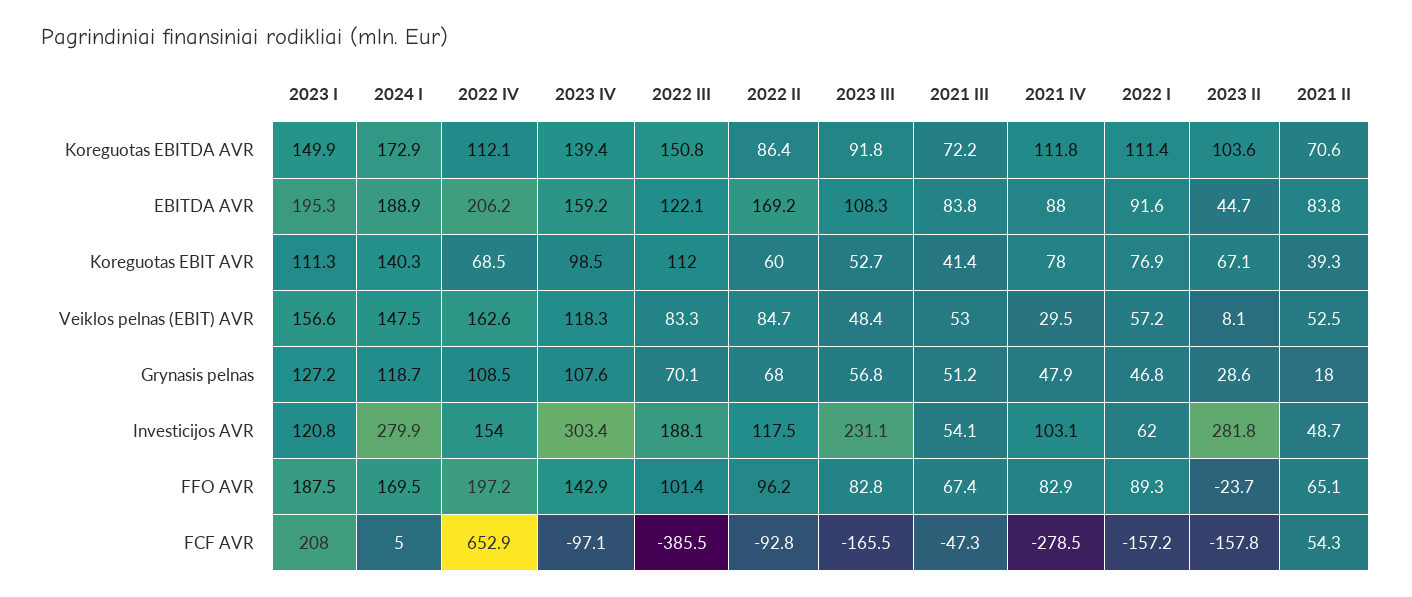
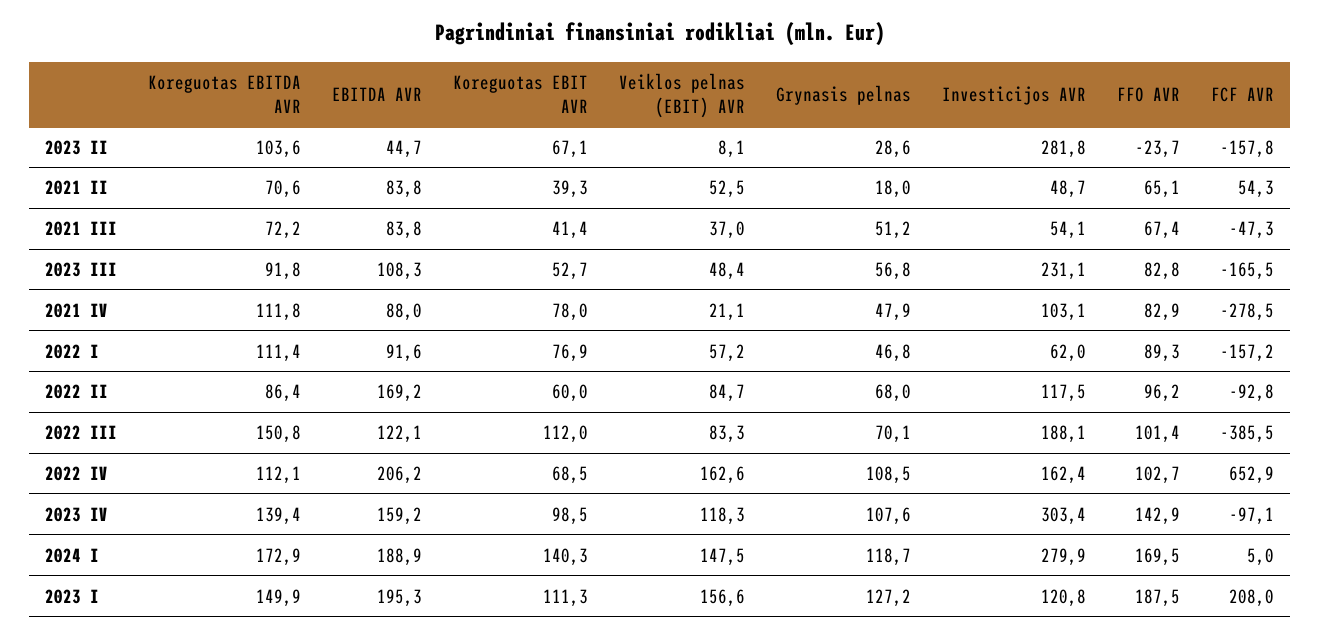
  {
    "2023 I": {
      "Koreguotas EBITDA AVR": 149.9,
      "EBITDA AVR": 195.3,
      "Koreguotas EBIT AVR": 111.3,
      "Veiklos pelnas (EBIT) AVR": 156.6,
      "Grynasis pelnas": 127.2,
      "Investicijos AVR": 120.8,
      "FFO AVR": 187.5,
      "FCF AVR": 208
    },
    "2024 I": {
      "Koreguotas EBITDA AVR": 172.9,
      "EBITDA AVR": 188.9,
      "Koreguotas EBIT AVR": 140.3,
      "Veiklos pelnas (EBIT) AVR": 147.5,
      "Grynasis pelnas": 118.7,
      "Investicijos AVR": 279.9,
      "FFO AVR": 169.5,
      "FCF AVR": 5
    },
    "2022 IV": {
      "Koreguotas EBITDA AVR": 112.1,
      "EBITDA AVR": 206.2,
      "Koreguotas EBIT AVR": 68.5,
      "Veiklos pelnas (EBIT) AVR": 162.6,
      "Grynasis pelnas": 108.5,
-     "Investicijos AVR": 154,
+     "Investicijos AVR": 162.4,
-     "FFO AVR": 197.2,
+     "FFO AVR": 102.7,
      "FCF AVR": 652.9
    },
    "2023 IV": {
      "Koreguotas EBITDA AVR": 139.4,
      "EBITDA AVR": 159.2,
      "Koreguotas EBIT AVR": 98.5,
      "Veiklos pelnas (EBIT) AVR": 118.3,
      "Grynasis pelnas": 107.6,
      "Investicijos AVR": 303.4,
      "FFO AVR": 142.9,
      "FCF AVR": -97.1
    },
    "2022 III": {
      "Koreguotas EBITDA AVR": 150.8,
      "EBITDA AVR": 122.1,
      "Koreguotas EBIT AVR": 112,
      "Veiklos pelnas (EBIT) AVR": 83.3,
      "Grynasis pelnas": 70.1,
      "Investicijos AVR": 188.1,
      "FFO AVR": 101.4,
      "FCF AVR": -385.5
    },
    "2022 II": {
      "Koreguotas EBITDA AVR": 86.4,
      "EBITDA AVR": 169.2,
      "Koreguotas EBIT AVR": 60,
      "Veiklos pelnas (EBIT) AVR": 84.7,
      "Grynasis pelnas": 68,
      "Investicijos AVR": 117.5,
      "FFO AVR": 96.2,
      "FCF AVR": -92.8
    },
    "2023 III": {
      "Koreguotas EBITDA AVR": 91.8,
      "EBITDA AVR": 108.3,
      "Koreguotas EBIT AVR": 52.7,
      "Veiklos pelnas (EBIT) AVR": 48.4,
      "Grynasis pelnas": 56.8,
      "Investicijos AVR": 231.1,
      "FFO AVR": 82.8,
      "FCF AVR": -165.5
    },
    "2021 III": {
      "Koreguotas EBITDA AVR": 72.2,
      "EBITDA AVR": 83.8,
      "Koreguotas EBIT AVR": 41.4,
-     "Veiklos pelnas (EBIT) AVR": 53,
+     "Veiklos pelnas (EBIT) AVR": 37,
      "Grynasis pelnas": 51.2,
      "Investicijos AVR": 54.1,
      "FFO AVR": 67.4,
      "FCF AVR": -47.3
    },
    "2021 IV": {
      "Koreguotas EBITDA AVR": 111.8,
      "EBITDA AVR": 88,
      "Koreguotas EBIT AVR": 78,
-     "Veiklos pelnas (EBIT) AVR": 29.5,
+     "Veiklos pelnas (EBIT) AVR": 21.1,
      "Grynasis pelnas": 47.9,
      "Investicijos AVR": 103.1,
      "FFO AVR": 82.9,
      "FCF AVR": -278.5
    },
    "2022 I": {
      "Koreguotas EBITDA AVR": 111.4,
      "EBITDA AVR": 91.6,
      "Koreguotas EBIT AVR": 76.9,
      "Veiklos pelnas (EBIT) AVR": 57.2,
      "Grynasis pelnas": 46.8,
      "Investicijos AVR": 62,
      "FFO AVR": 89.3,
      "FCF AVR": -157.2
    },
    "2023 II": {
      "Koreguotas EBITDA AVR": 103.6,
      "EBITDA AVR": 44.7,
      "Koreguotas EBIT AVR": 67.1,
      "Veiklos pelnas (EBIT) AVR": 8.1,
      "Grynasis pelnas": 28.6,
      "Investicijos AVR": 281.8,
      "FFO AVR": -23.7,
      "FCF AVR": -157.8
    },
    "2021 II": {
      "Koreguotas EBITDA AVR": 70.6,
      "EBITDA AVR": 83.8,
      "Koreguotas EBIT AVR": 39.3,
      "Veiklos pelnas (EBIT) AVR": 52.5,
      "Grynasis pelnas": 18,
      "Investicijos AVR": 48.7,
      "FFO AVR": 65.1,
      "FCF AVR": 54.3
    }
  }

